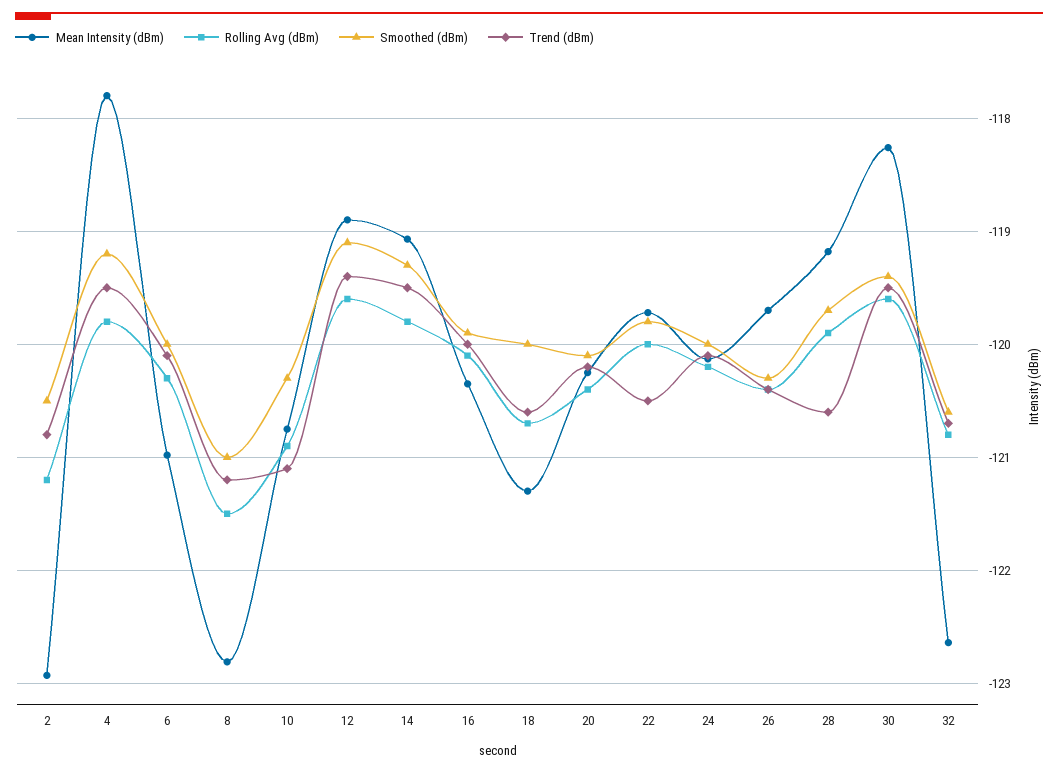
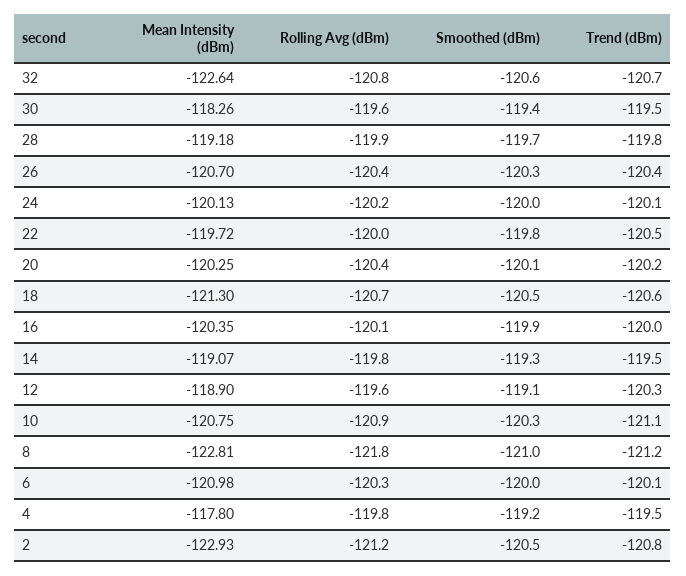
  {
    "Mean Intensity (dBm)": {
      "2": -122.93,
      "4": -117.8,
      "6": -120.98,
      "8": -122.81,
      "10": -120.75,
      "12": -118.9,
      "14": -119.07,
      "16": -120.35,
      "18": -121.3,
      "20": -120.25,
      "22": -119.72,
      "24": -120.13,
-     "26": -119.7,
+     "26": -120.7,
      "28": -119.18,
      "30": -118.26,
      "32": -122.64
    },
    "Rolling Avg (dBm)": {
      "2": -121.2,
      "4": -119.8,
      "6": -120.3,
-     "8": -121.5,
+     "8": -121.8,
      "10": -120.9,
      "12": -119.6,
      "14": -119.8,
      "16": -120.1,
      "18": -120.7,
      "20": -120.4,
      "22": -120,
      "24": -120.2,
      "26": -120.4,
      "28": -119.9,
      "30": -119.6,
      "32": -120.8
    },
    "Smoothed (dBm)": {
      "2": -120.5,
      "4": -119.2,
      "6": -120,
      "8": -121,
      "10": -120.3,
      "12": -119.1,
      "14": -119.3,
      "16": -119.9,
-     "18": -120,
+     "18": -120.5,
      "20": -120.1,
      "22": -119.8,
      "24": -120,
      "26": -120.3,
      "28": -119.7,
      "30": -119.4,
      "32": -120.6
    },
    "Trend (dBm)": {
      "2": -120.8,
      "4": -119.5,
      "6": -120.1,
      "8": -121.2,
      "10": -121.1,
-     "12": -119.4,
+     "12": -120.3,
      "14": -119.5,
      "16": -120,
      "18": -120.6,
      "20": -120.2,
      "22": -120.5,
      "24": -120.1,
      "26": -120.4,
-     "28": -120.6,
+     "28": -119.8,
      "30": -119.5,
      "32": -120.7
    }
  }

